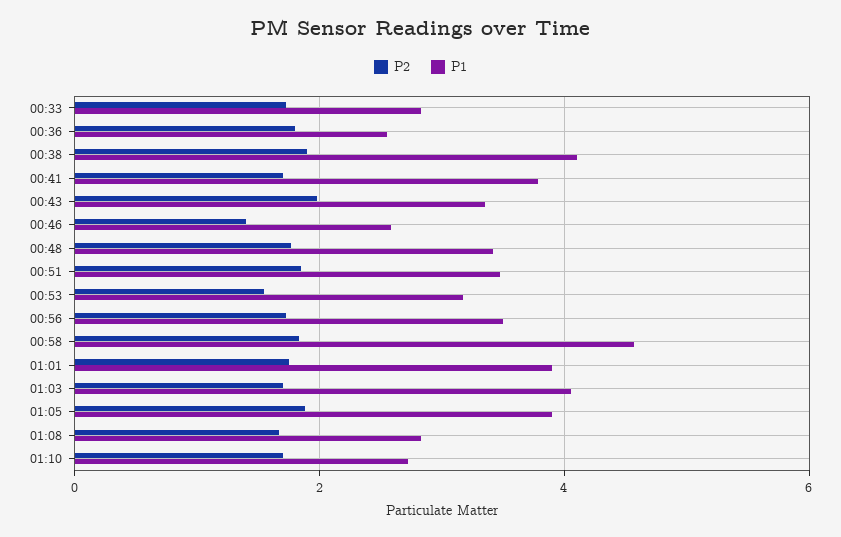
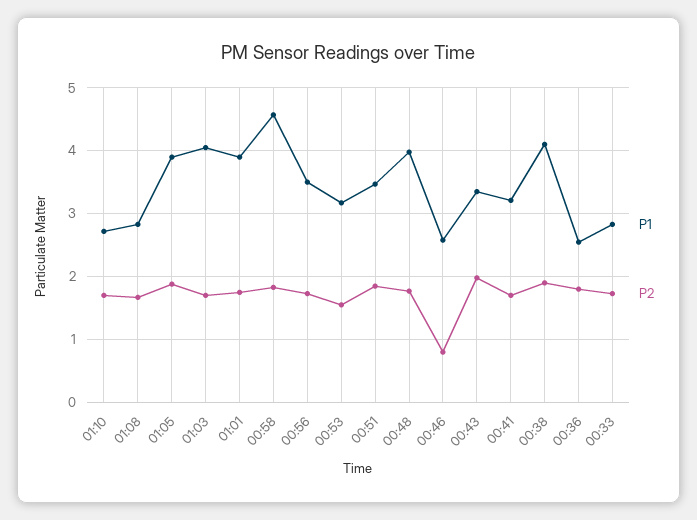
  {
    "P2": {
      "00:33": 1.7,
      "00:36": 1.8,
      "00:38": 1.9,
      "00:41": 1.7,
      "00:43": 2,
-     "00:46": 1.4,
+     "00:46": 0.8,
      "00:48": 1.8,
      "00:51": 1.9,
      "00:53": 1.6,
      "00:56": 1.7,
      "00:58": 1.8,
      "01:01": 1.8,
      "01:03": 1.7,
      "01:05": 1.9,
      "01:08": 1.7,
      "01:10": 1.7
    },
    "P1": {
      "00:33": 2.8,
      "00:36": 2.6,
      "00:38": 4.1,
-     "00:41": 3.8,
+     "00:41": 3.2,
      "00:43": 3.4,
      "00:46": 2.6,
-     "00:48": 3.4,
+     "00:48": 4,
      "00:51": 3.5,
      "00:53": 3.2,
      "00:56": 3.5,
      "00:58": 4.6,
      "01:01": 3.9,
      "01:03": 4.1,
      "01:05": 3.9,
      "01:08": 2.8,
      "01:10": 2.7
    }
  }

